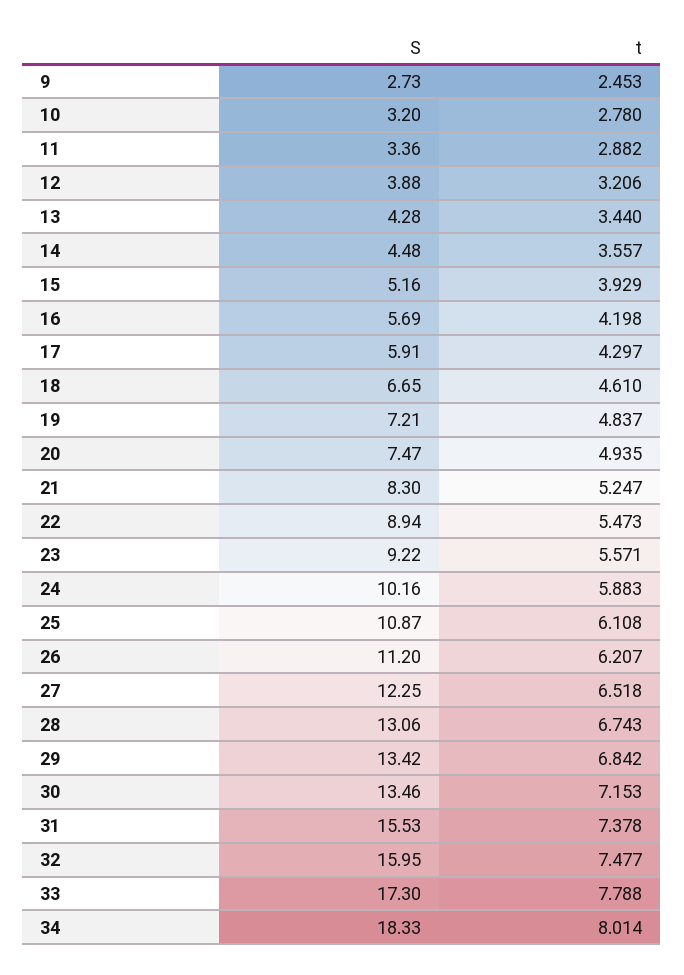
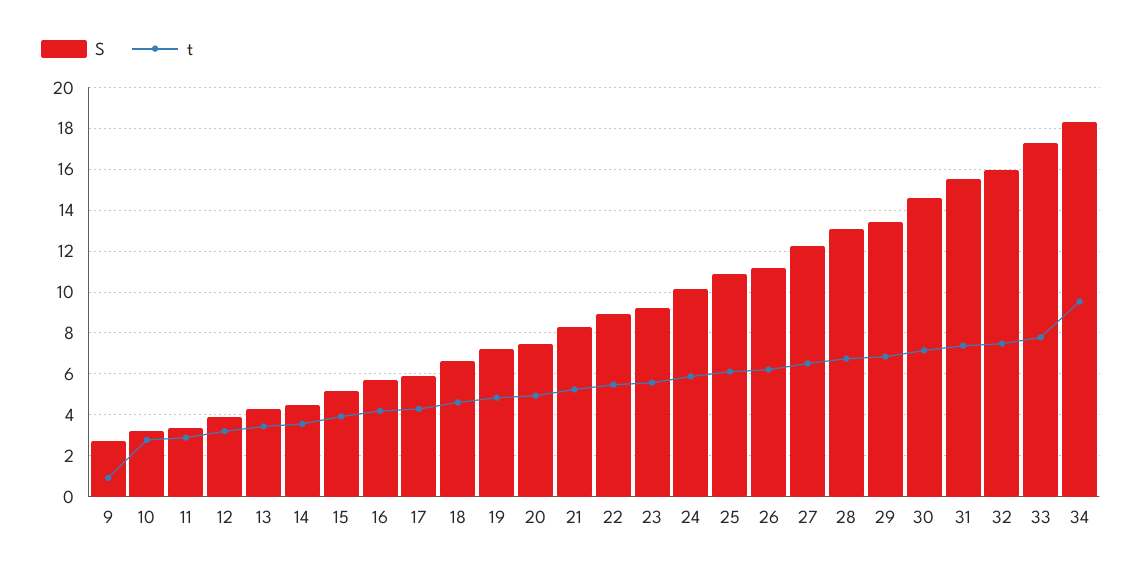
  {
    "S": {
      "9": 2.73,
      "10": 3.2,
      "11": 3.36,
      "12": 3.88,
      "13": 4.28,
      "14": 4.48,
      "15": 5.16,
      "16": 5.69,
      "17": 5.91,
      "18": 6.65,
      "19": 7.21,
      "20": 7.47,
      "21": 8.3,
      "22": 8.94,
      "23": 9.22,
      "24": 10.16,
      "25": 10.87,
      "26": 11.2,
      "27": 12.25,
      "28": 13.06,
      "29": 13.42,
-     "30": 13.46,
+     "30": 14.5,
      "31": 15.53,
      "32": 15.95,
      "33": 17.3,
      "34": 18.33
    },
    "t": {
-     "9": 2.453,
+     "9": 1,
      "10": 2.78,
      "11": 2.882,
      "12": 3.206,
      "13": 3.44,
      "14": 3.557,
      "15": 3.929,
      "16": 4.198,
      "17": 4.297,
      "18": 4.61,
      "19": 4.837,
      "20": 4.935,
      "21": 5.247,
      "22": 5.473,
      "23": 5.571,
      "24": 5.883,
      "25": 6.108,
      "26": 6.207,
      "27": 6.518,
      "28": 6.743,
      "29": 6.842,
      "30": 7.153,
      "31": 7.378,
      "32": 7.477,
      "33": 7.788,
-     "34": 8.014
+     "34": 9.5
    }
  }

